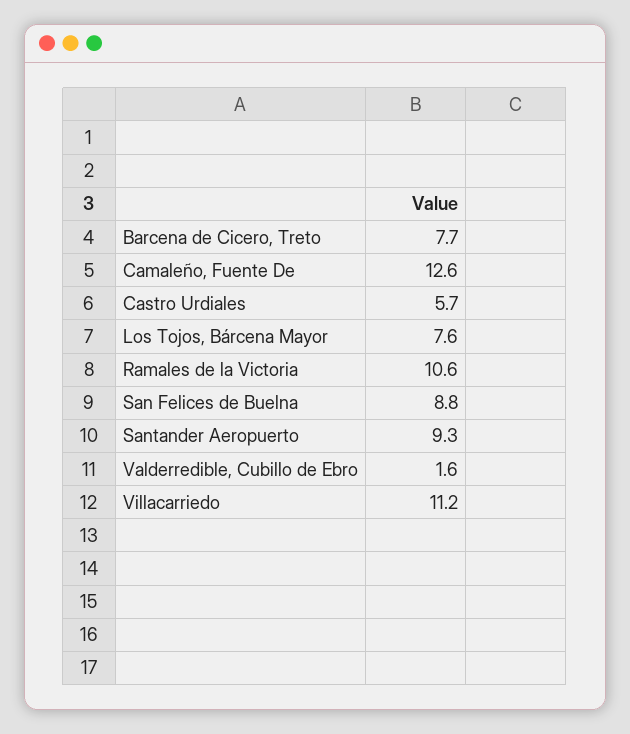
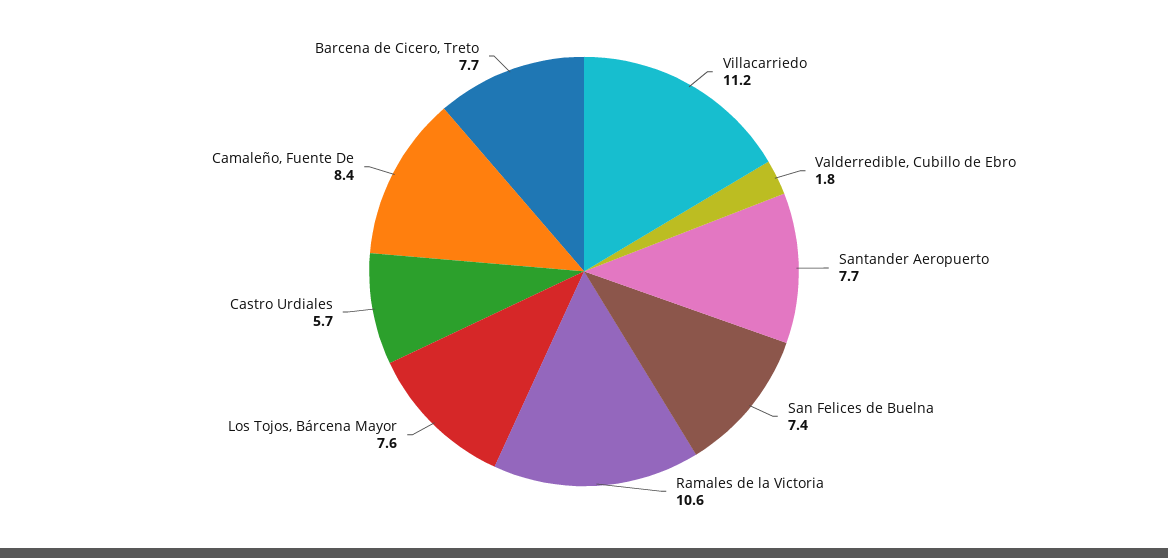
  {
    "Barcena de Cicero, Treto": 7.7,
-   "Camaleño, Fuente De": 12.6,
+   "Camaleño, Fuente De": 8.4,
    "Castro Urdiales": 5.7,
    "Los Tojos, Bárcena Mayor": 7.6,
    "Ramales de la Victoria": 10.6,
-   "San Felices de Buelna": 8.8,
+   "San Felices de Buelna": 7.4,
-   "Santander Aeropuerto": 9.3,
+   "Santander Aeropuerto": 7.7,
-   "Valderredible, Cubillo de Ebro": 1.6,
+   "Valderredible, Cubillo de Ebro": 1.8,
    "Villacarriedo": 11.2
  }

